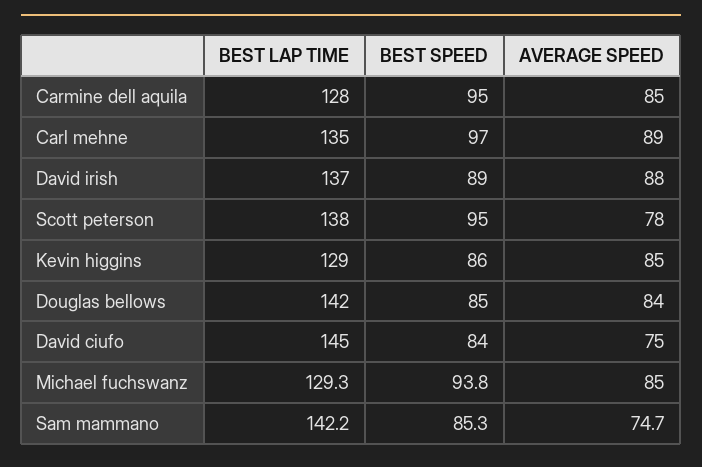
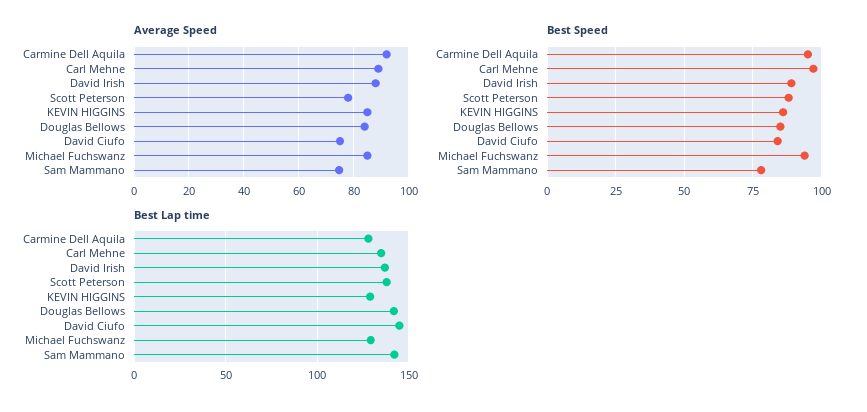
  {
    "BEST LAP TIME": {
      "Carmine dell aquila": 128,
      "Carl mehne": 135,
      "David irish": 137,
      "Scott peterson": 138,
      "Kevin higgins": 129,
      "Douglas bellows": 142,
      "David ciufo": 145,
      "Michael fuchswanz": 129.3,
      "Sam mammano": 142.2
    },
    "BEST SPEED": {
      "Carmine dell aquila": 95,
      "Carl mehne": 97,
      "David irish": 89,
-     "Scott peterson": 95,
+     "Scott peterson": 87.5,
      "Kevin higgins": 86,
      "Douglas bellows": 85,
      "David ciufo": 84,
      "Michael fuchswanz": 93.8,
-     "Sam mammano": 85.3
+     "Sam mammano": 77.5
    },
    "AVERAGE SPEED": {
-     "Carmine dell aquila": 85,
+     "Carmine dell aquila": 92.5,
      "Carl mehne": 89,
      "David irish": 88,
      "Scott peterson": 78,
      "Kevin higgins": 85,
      "Douglas bellows": 84,
      "David ciufo": 75,
      "Michael fuchswanz": 85,
      "Sam mammano": 74.7
    }
  }

